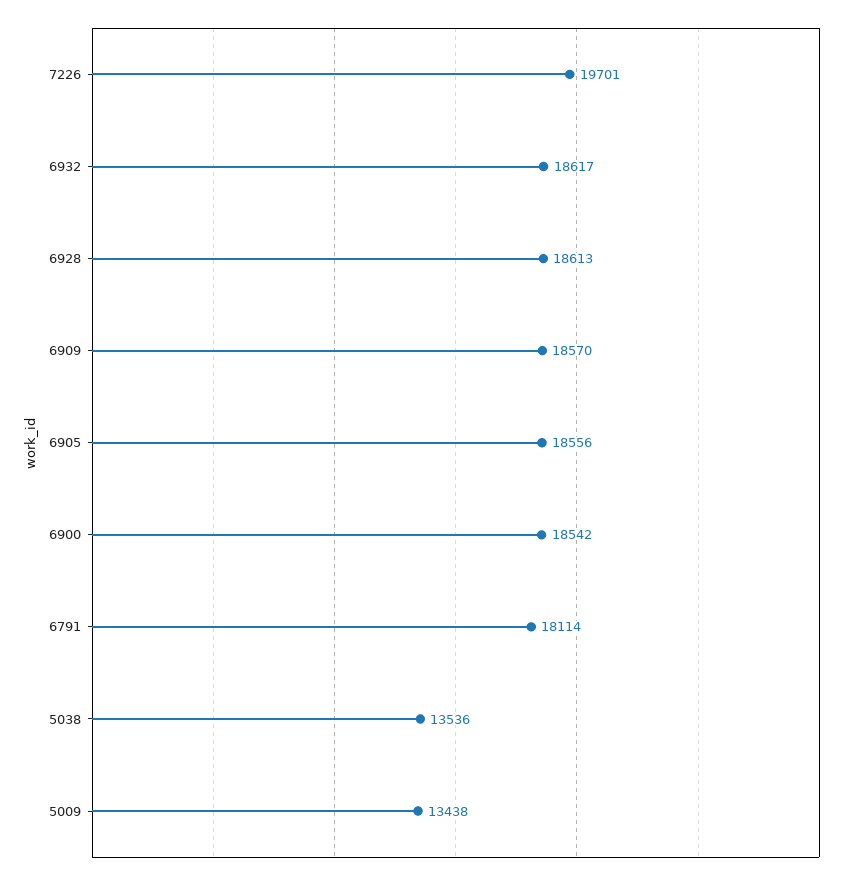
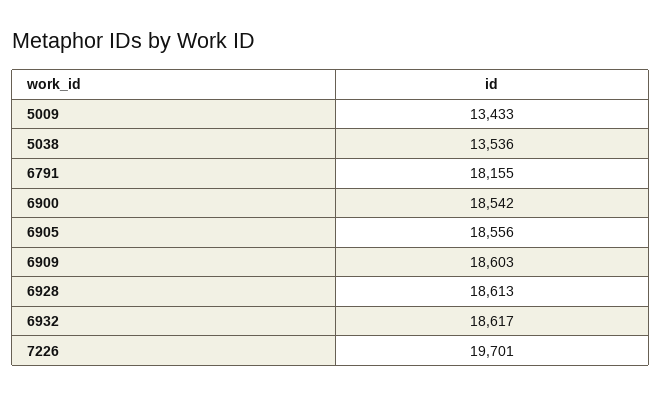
  {
    "7226": 19701,
    "6932": 18617,
    "6928": 18613,
-   "6909": 18570,
+   "6909": 18603,
    "6905": 18556,
    "6900": 18542,
-   "6791": 18114,
+   "6791": 18155,
    "5038": 13536,
-   "5009": 13438
+   "5009": 13433
  }

